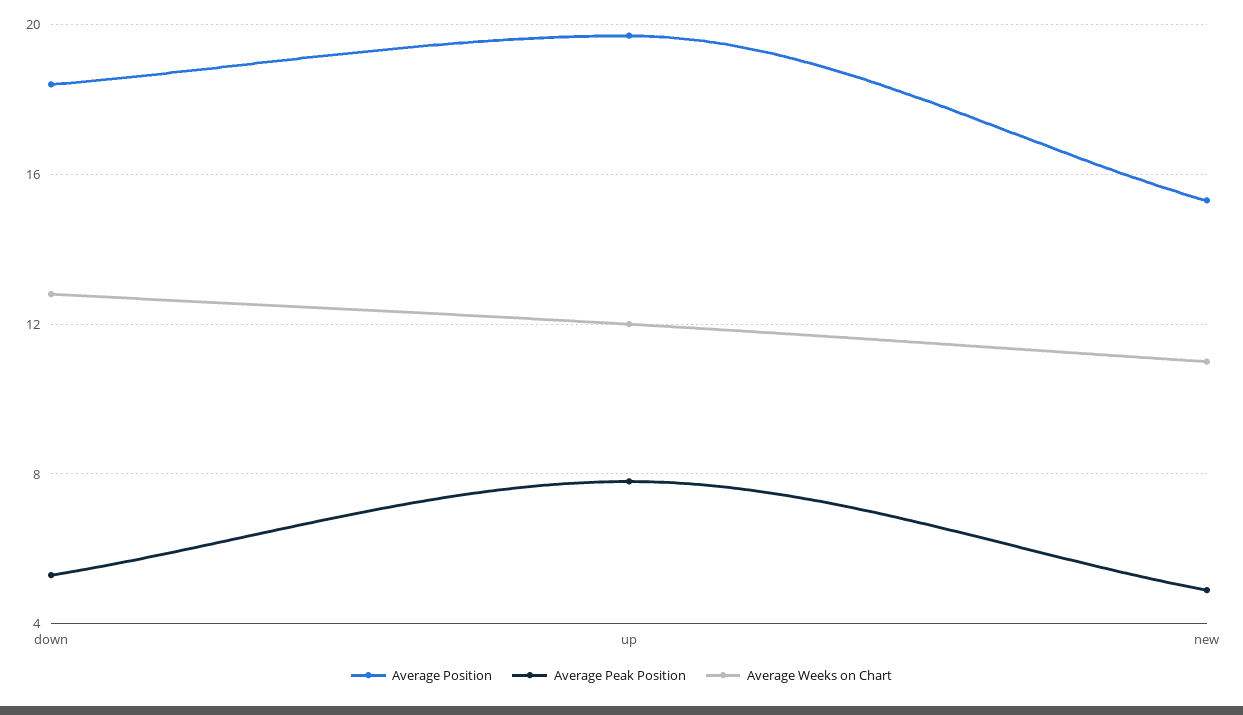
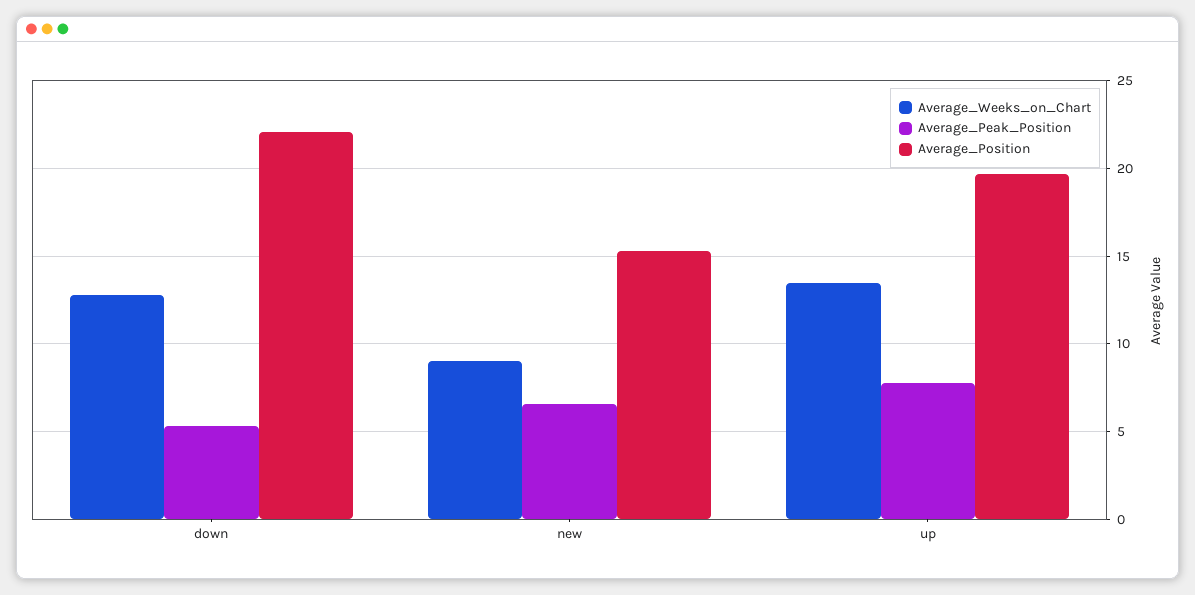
  {
    "Average Position": {
-     "down": 18.5,
+     "down": 22,
      "up": 19.5,
      "new": 15.5
    },
    "Average Peak Position": {
      "down": 5.5,
      "up": 8,
-     "new": 5
+     "new": 6.5
    },
    "Average Weeks on Chart": {
      "down": 13,
-     "up": 12,
+     "up": 13.5,
-     "new": 11
+     "new": 9
    }
  }

